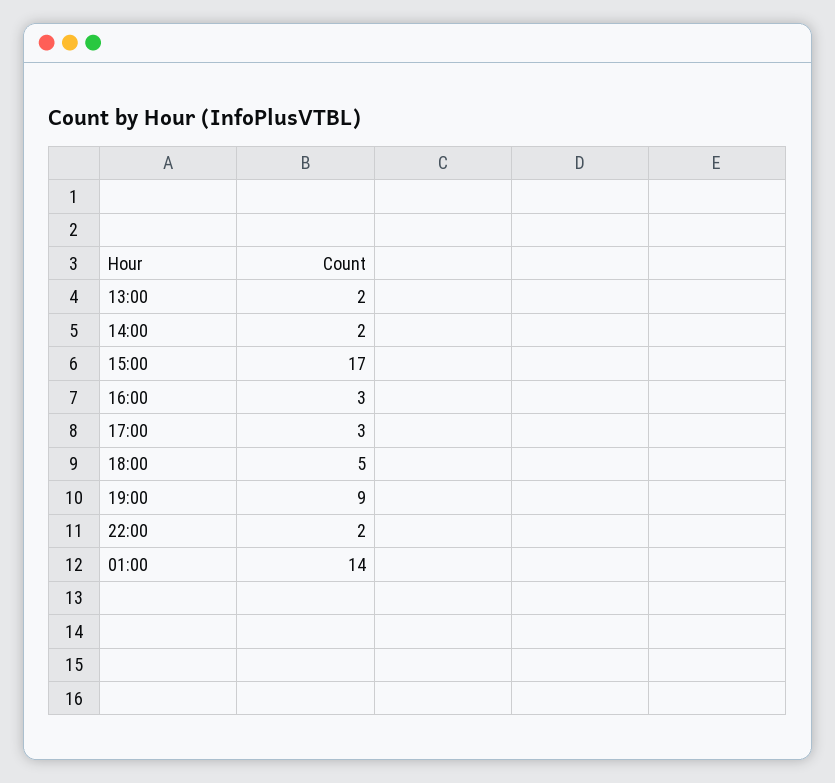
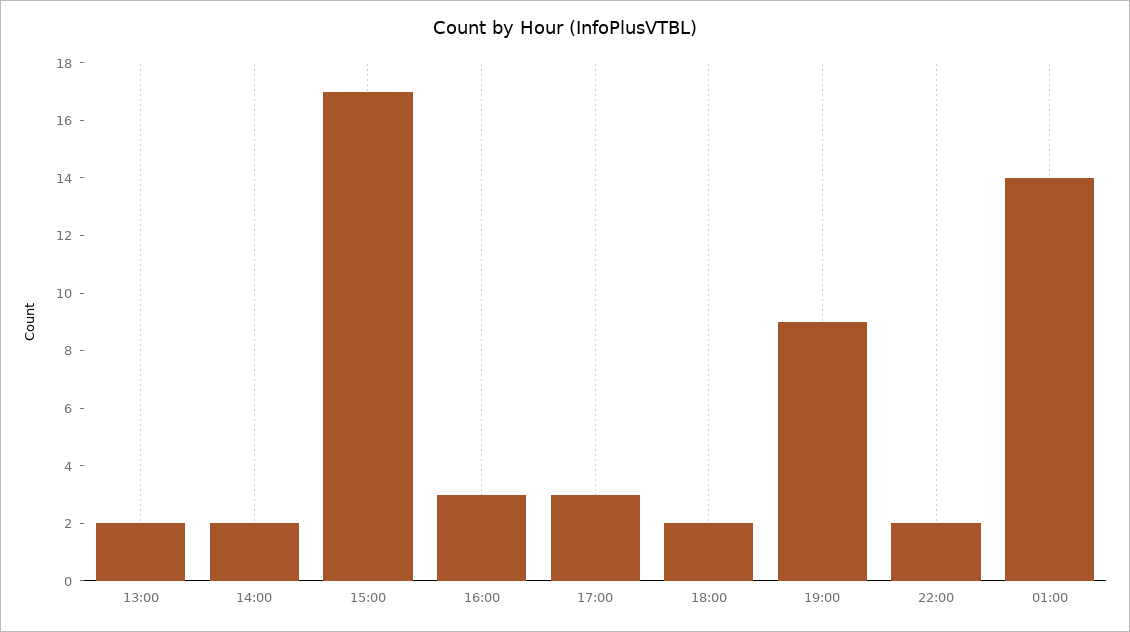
  {
    "13:00": 2,
    "14:00": 2,
    "15:00": 17,
    "16:00": 3,
    "17:00": 3,
-   "18:00": 5,
+   "18:00": 2,
    "19:00": 9,
    "22:00": 2,
    "01:00": 14
  }

